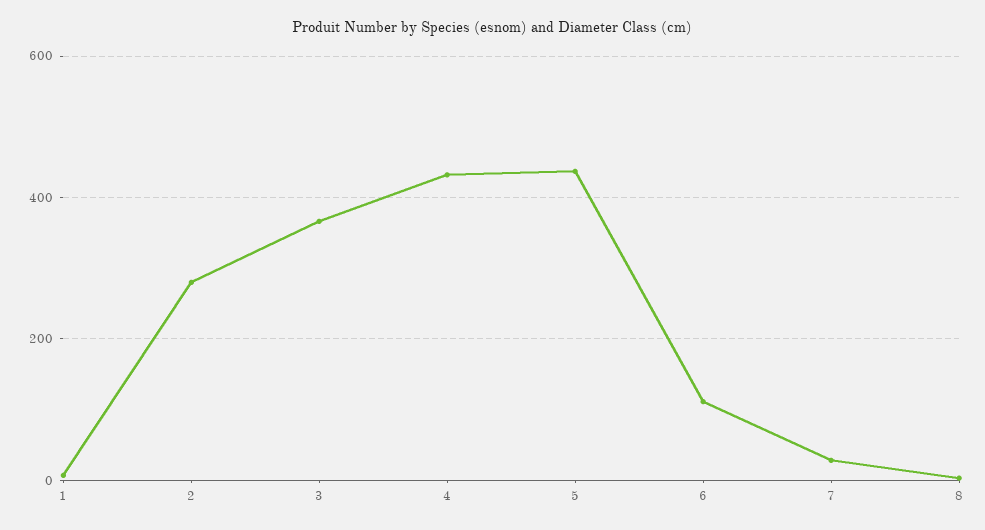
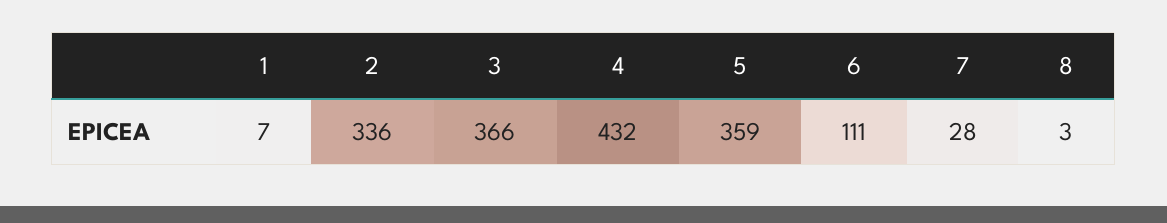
  {
    "1": 7,
-   "2": 280,
+   "2": 336,
    "3": 366,
    "4": 432,
-   "5": 440,
+   "5": 359,
    "6": 111,
    "7": 28,
    "8": 3
  }

